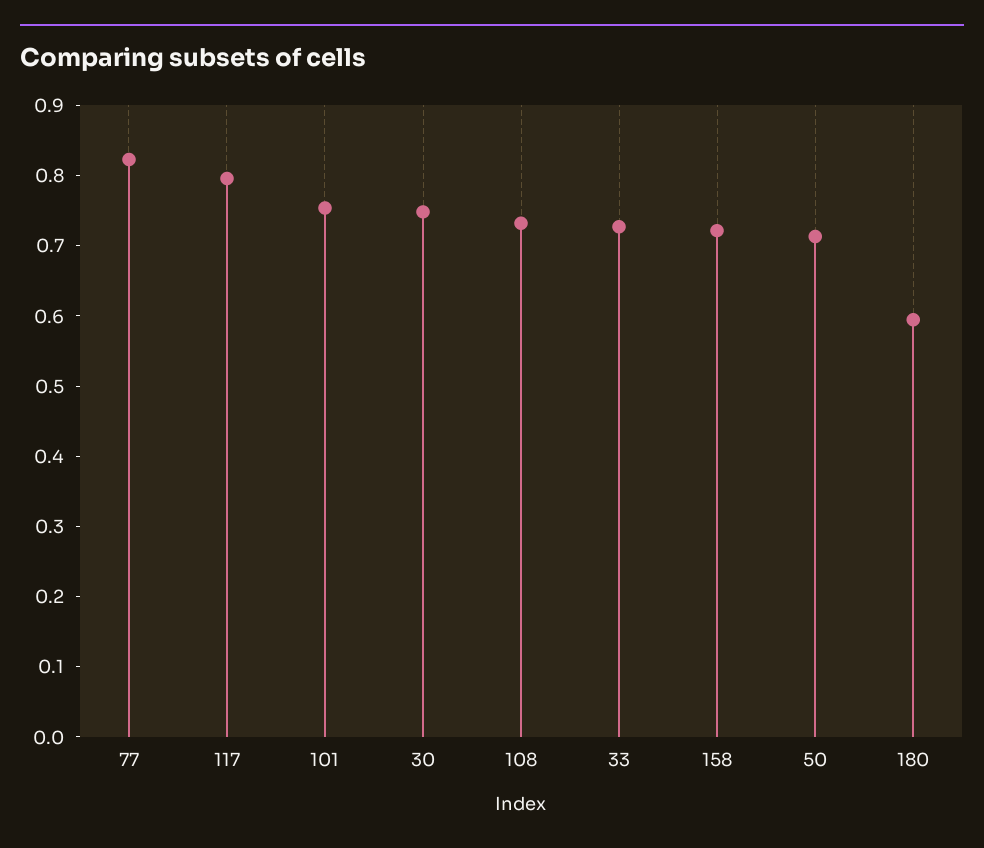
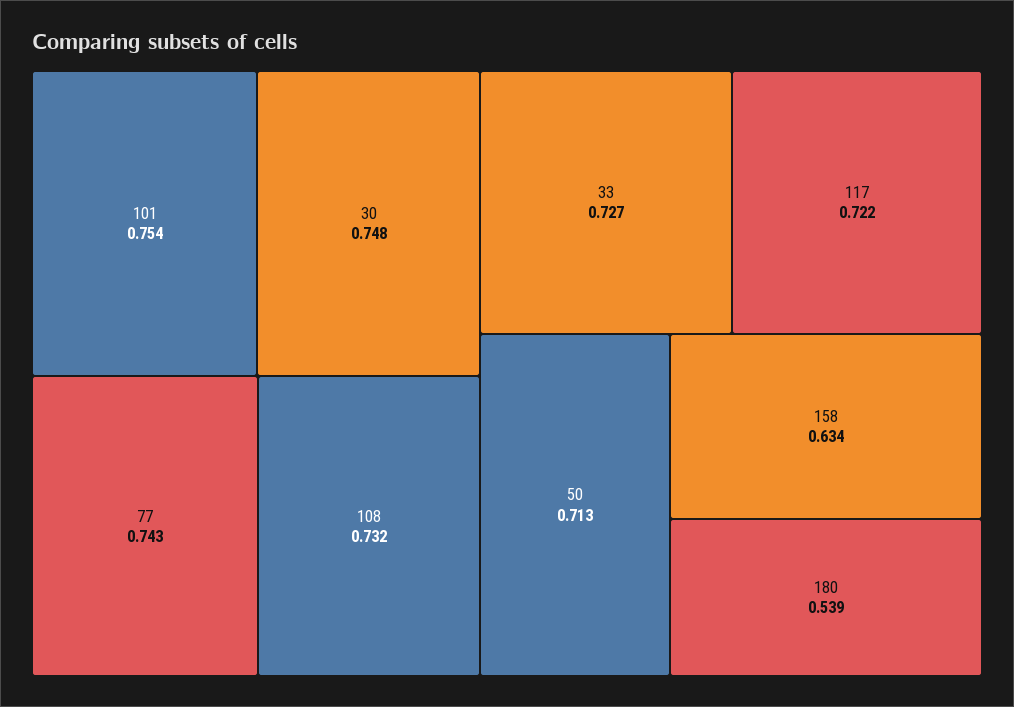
  {
-   "77": 0.82,
+   "77": 0.743,
-   "117": 0.8,
+   "117": 0.722,
    "101": 0.754,
    "30": 0.748,
    "108": 0.732,
    "33": 0.727,
-   "158": 0.72,
+   "158": 0.634,
    "50": 0.713,
-   "180": 0.6
+   "180": 0.539
  }

